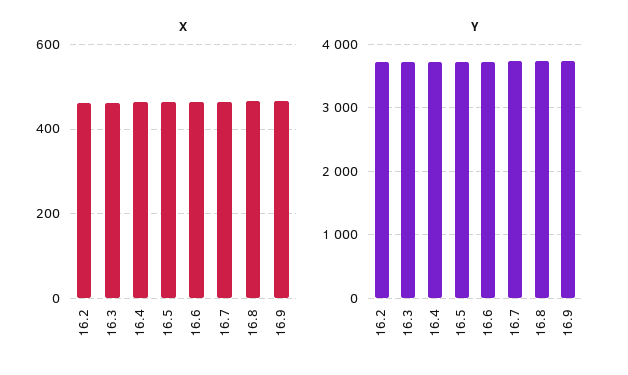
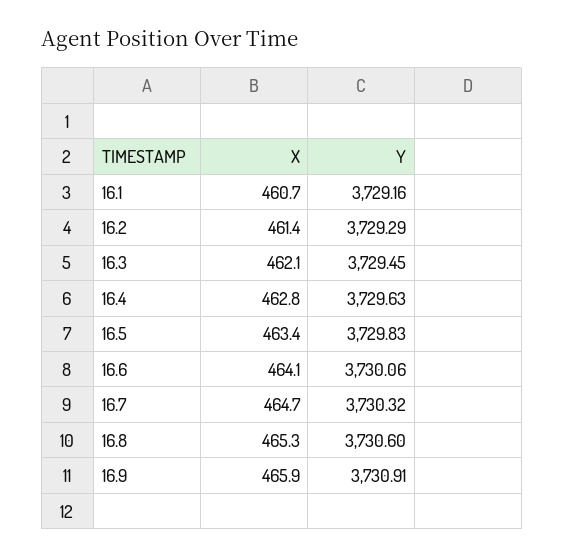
  {
    "X": {
      "16.2": 461.4,
      "16.3": 462.1,
      "16.4": 462.8,
      "16.5": 463.4,
      "16.6": 464.1,
      "16.7": 464.7,
      "16.8": 465.3,
-     "16.9": 465.9
+     "16.9": 465.9,
+     "16.1": 460.7
    },
    "Y": {
      "16.2": 3729.29,
      "16.3": 3729.45,
      "16.4": 3729.63,
      "16.5": 3729.83,
      "16.6": 3730.06,
      "16.7": 3730.32,
      "16.8": 3730.6,
-     "16.9": 3730.91
+     "16.9": 3730.91,
+     "16.1": 3729.16
    }
  }

